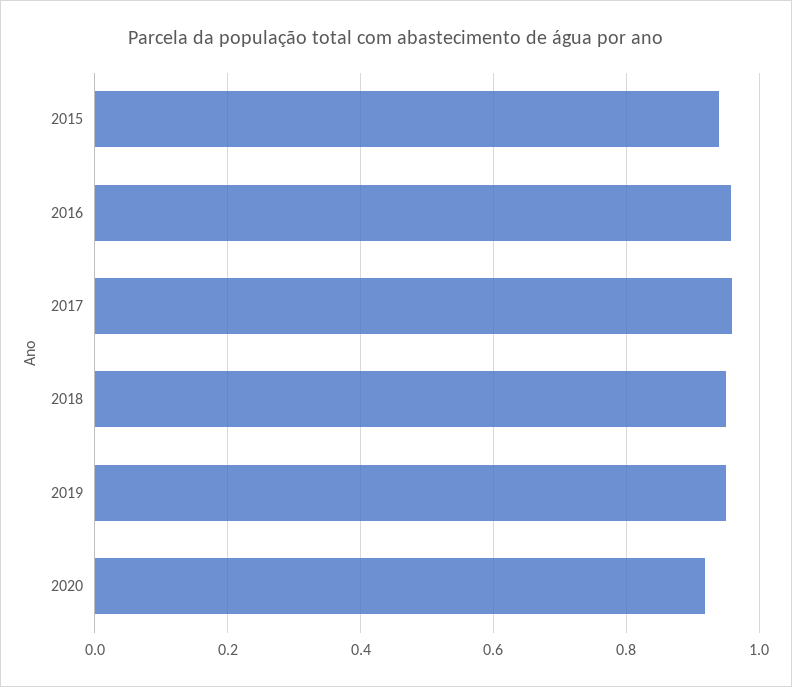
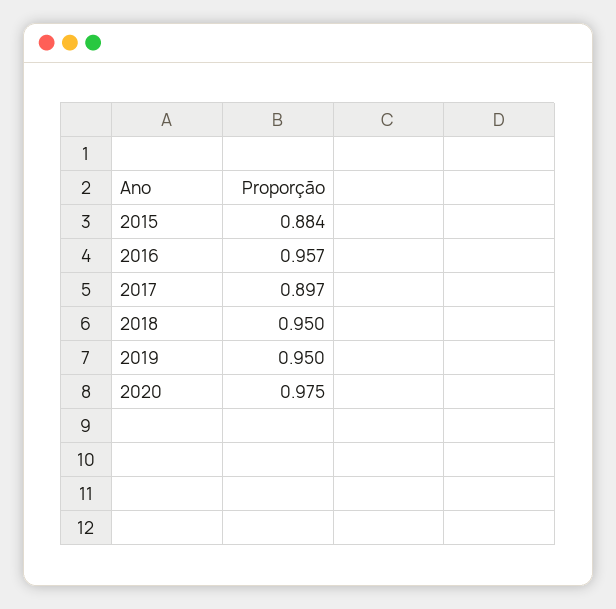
  {
-   "2015": 0.94,
+   "2015": 0.884,
    "2016": 0.957,
-   "2017": 0.96,
+   "2017": 0.897,
    "2018": 0.95,
    "2019": 0.95,
-   "2020": 0.92
+   "2020": 0.975
  }

